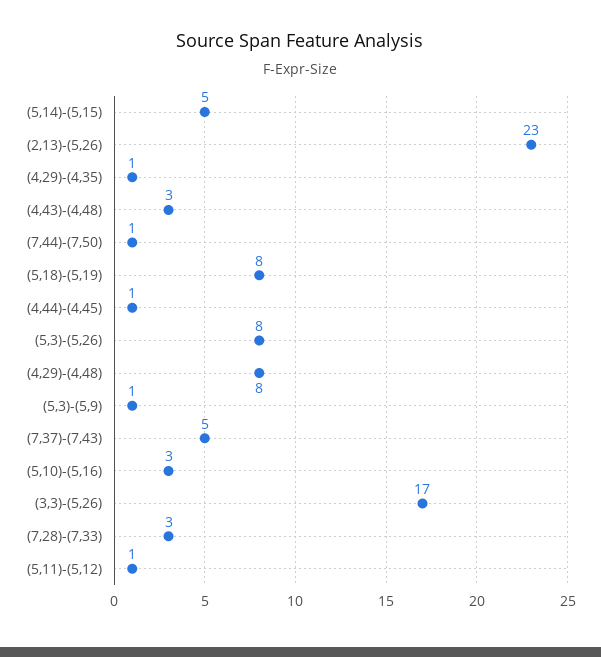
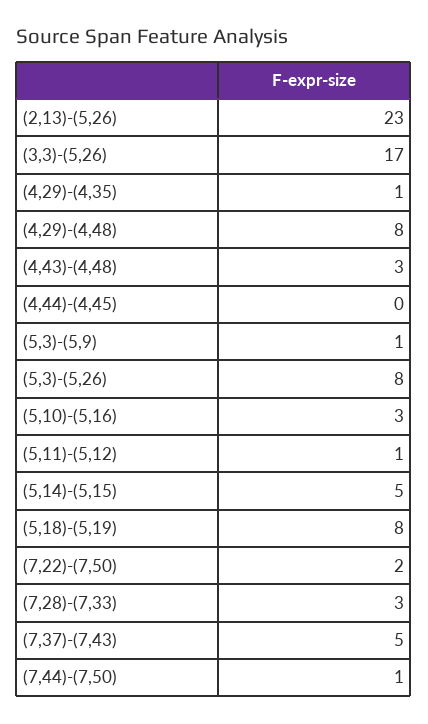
  {
    "(5,14)-(5,15)": 5,
    "(2,13)-(5,26)": 23,
    "(4,29)-(4,35)": 1,
    "(4,43)-(4,48)": 3,
    "(7,44)-(7,50)": 1,
    "(5,18)-(5,19)": 8,
-   "(4,44)-(4,45)": 1,
+   "(4,44)-(4,45)": 0,
    "(5,3)-(5,26)": 8,
    "(4,29)-(4,48)": 8,
    "(5,3)-(5,9)": 1,
    "(7,37)-(7,43)": 5,
    "(5,10)-(5,16)": 3,
    "(3,3)-(5,26)": 17,
    "(7,28)-(7,33)": 3,
-   "(5,11)-(5,12)": 1
+   "(5,11)-(5,12)": 1,
+   "(7,22)-(7,50)": 2
  }

